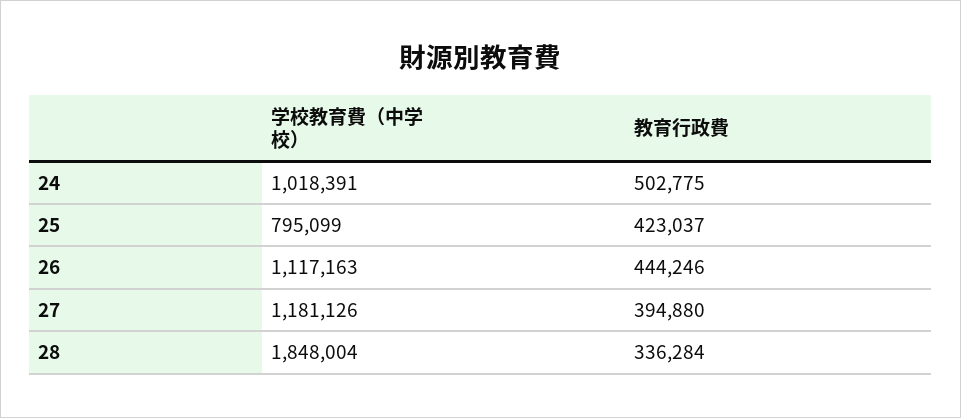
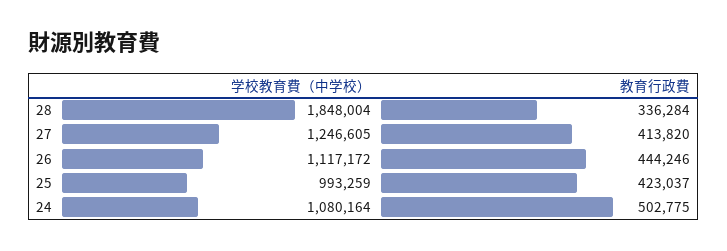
  {
    "学校教育費（中学校）": {
-     "24": 1018391,
+     "24": 1080164,
-     "25": 795099,
+     "25": 993259,
-     "26": 1117163,
+     "26": 1117172,
-     "27": 1181126,
+     "27": 1246605,
      "28": 1848004
    },
    "教育行政費": {
      "24": 502775,
      "25": 423037,
      "26": 444246,
-     "27": 394880,
+     "27": 413820,
      "28": 336284
    }
  }

